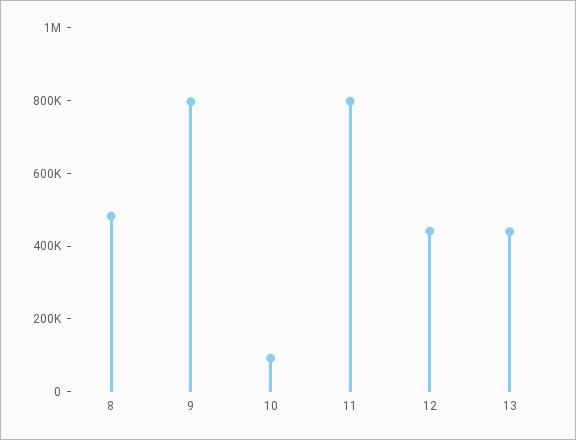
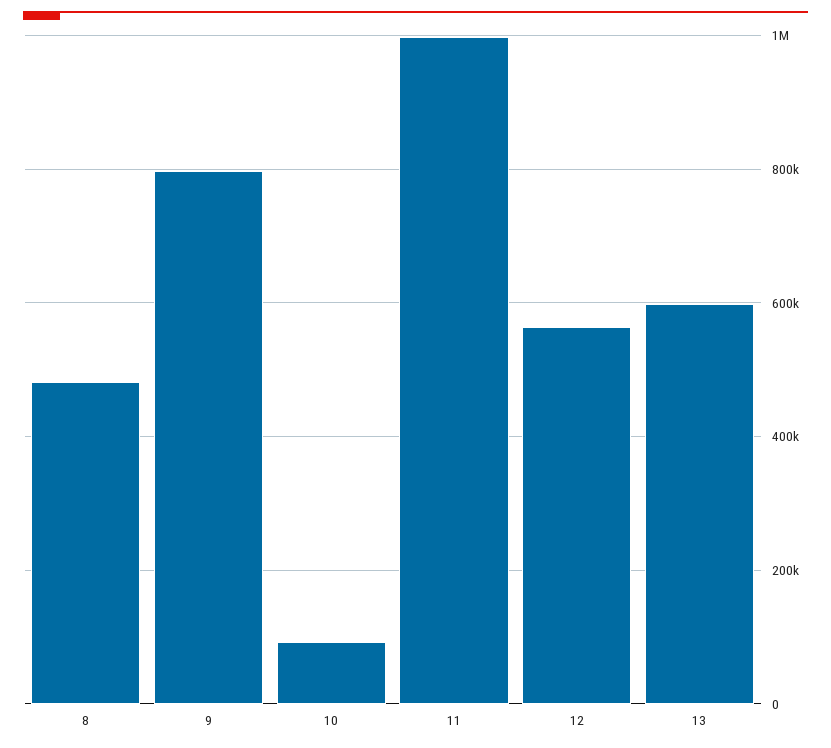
  {
    "8": 480000,
    "9": 800000,
    "10": 100000,
-   "11": 800000,
+   "11": 1000000,
-   "12": 450000,
+   "12": 560000,
-   "13": 450000
+   "13": 600000
  }

